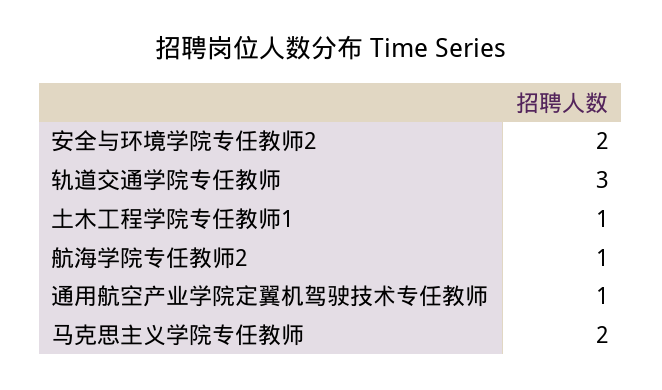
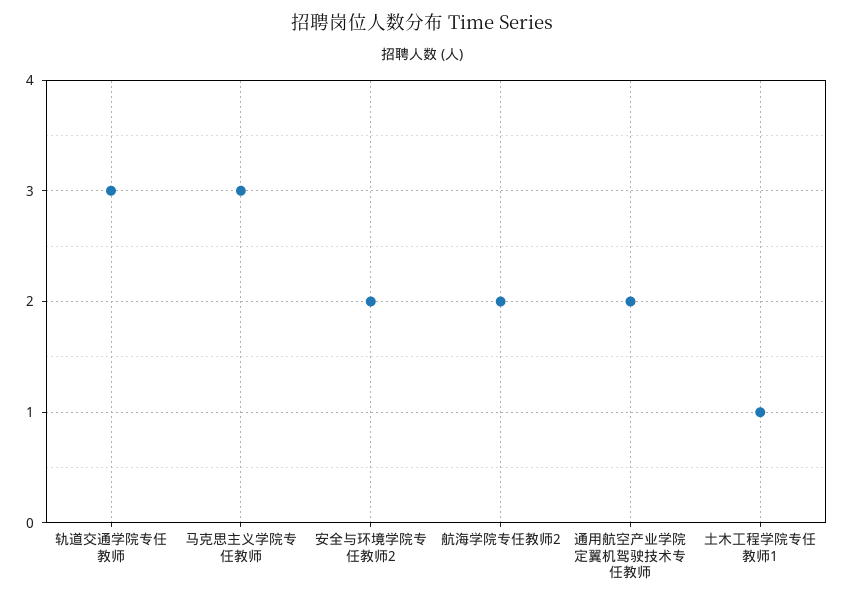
  {
    "安全与环境学院专任教师2": 2,
    "轨道交通学院专任教师": 3,
    "土木工程学院专任教师1": 1,
-   "航海学院专任教师2": 1,
+   "航海学院专任教师2": 2,
-   "通用航空产业学院定翼机驾驶技术专任教师": 1,
+   "通用航空产业学院定翼机驾驶技术专任教师": 2,
-   "马克思主义学院专任教师": 2
+   "马克思主义学院专任教师": 3
  }

